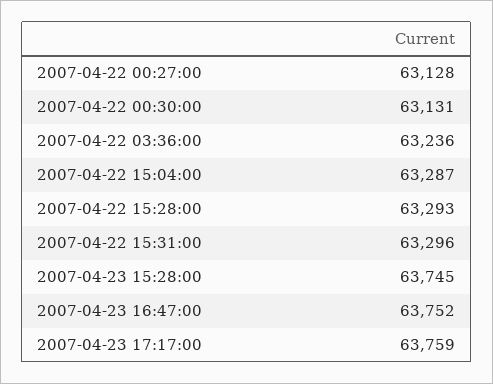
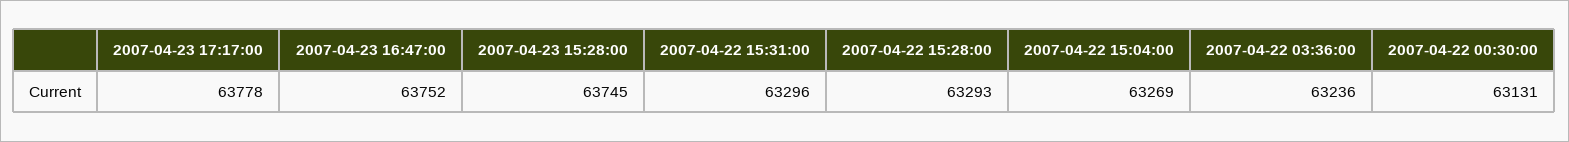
  {
-   "2007-04-22 00:27:00": 63128,
    "2007-04-22 00:30:00": 63131,
    "2007-04-22 03:36:00": 63236,
-   "2007-04-22 15:04:00": 63287,
+   "2007-04-22 15:04:00": 63269,
    "2007-04-22 15:28:00": 63293,
    "2007-04-22 15:31:00": 63296,
    "2007-04-23 15:28:00": 63745,
    "2007-04-23 16:47:00": 63752,
-   "2007-04-23 17:17:00": 63759
+   "2007-04-23 17:17:00": 63778
  }

